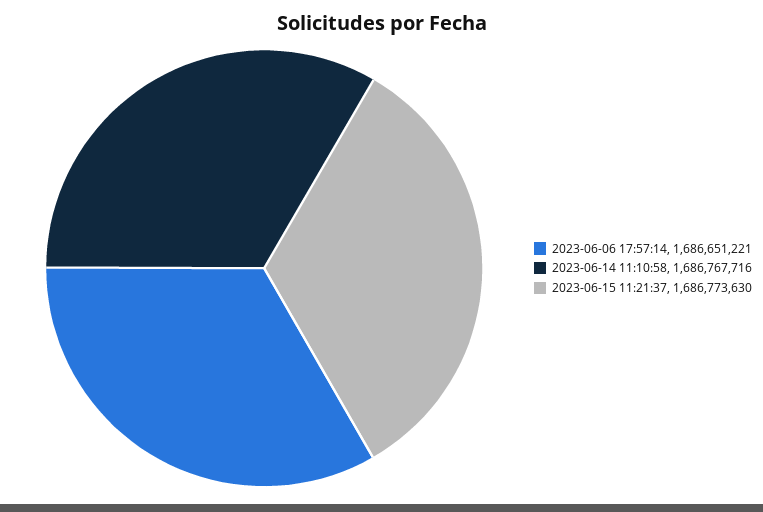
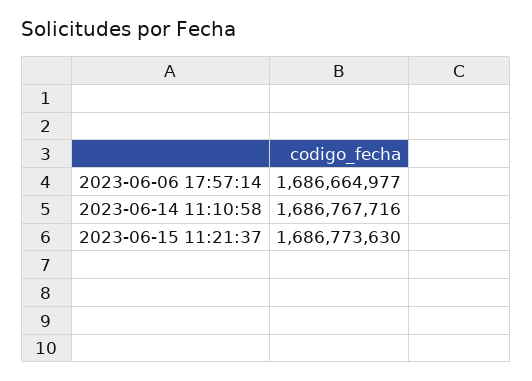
  {
-   "2023-06-06 17:57:14": 1686651221,
+   "2023-06-06 17:57:14": 1686664977,
    "2023-06-14 11:10:58": 1686767716,
    "2023-06-15 11:21:37": 1686773630
  }

